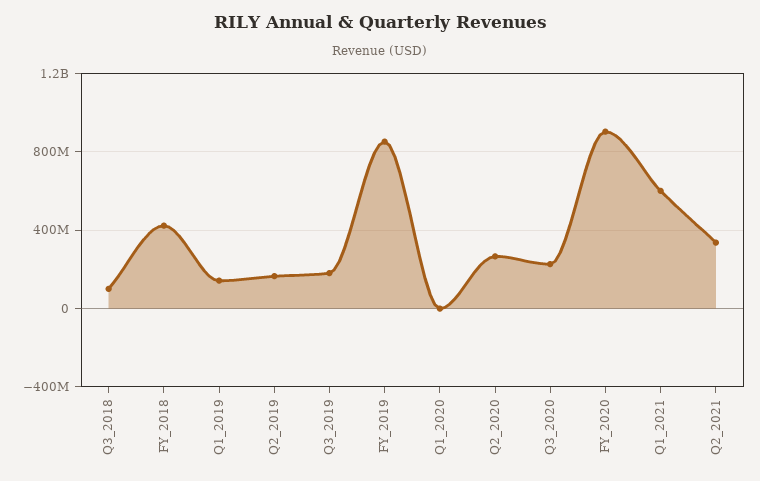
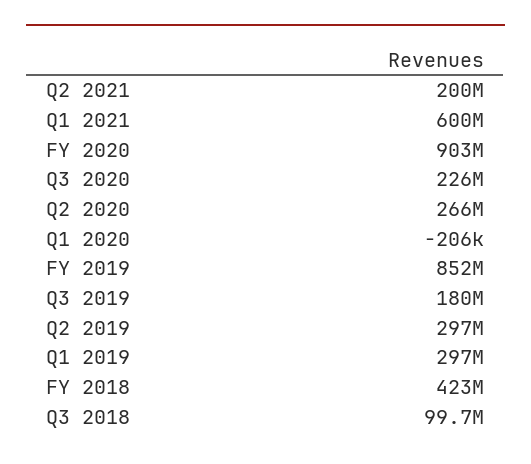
  {
    "Q3_2018": 99700000,
    "FY_2018": 423000000,
-   "Q1_2019": 150000000,
+   "Q1_2019": 297000000,
-   "Q2_2019": 150000000,
+   "Q2_2019": 297000000,
    "Q3_2019": 180000000,
    "FY_2019": 852000000,
    "Q1_2020": -206000,
    "Q2_2020": 266000000,
    "Q3_2020": 226000000,
    "FY_2020": 903000000,
    "Q1_2021": 600000000,
-   "Q2_2021": 350000000
+   "Q2_2021": 200000000
  }

